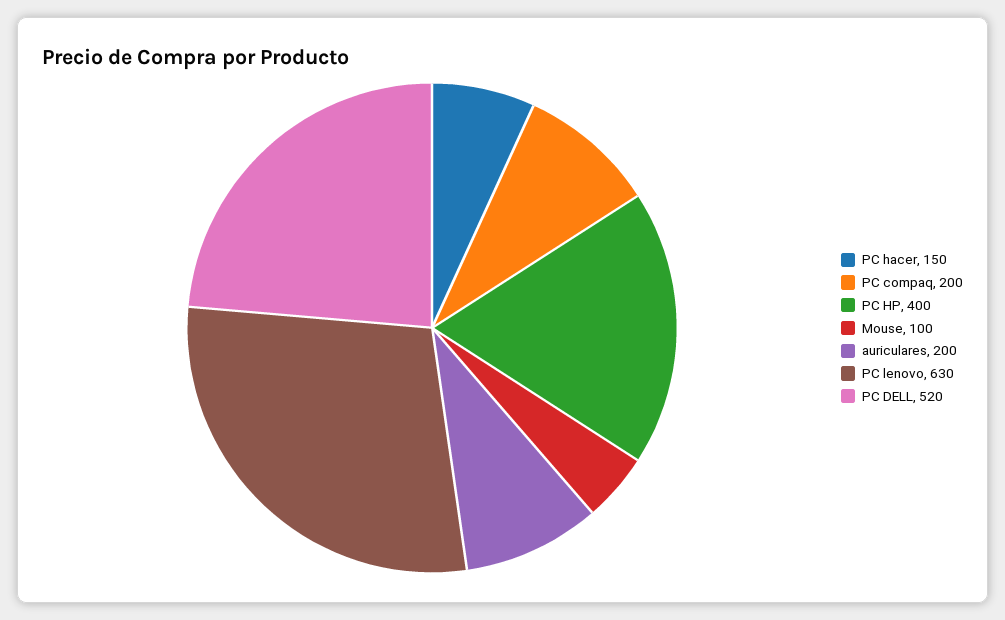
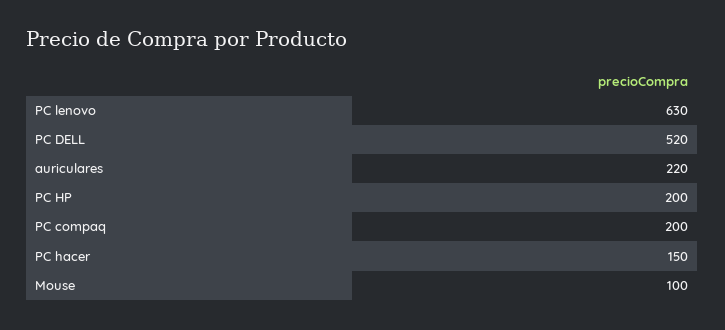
  {
    "PC hacer": 150,
    "PC compaq": 200,
-   "PC HP": 400,
+   "PC HP": 200,
    "Mouse": 100,
-   "auriculares": 200,
+   "auriculares": 220,
    "PC lenovo": 630,
    "PC DELL": 520
  }

